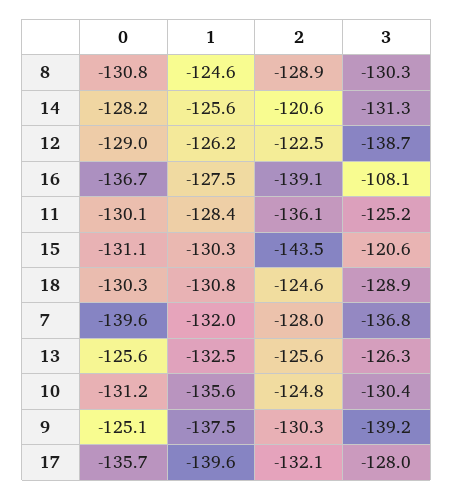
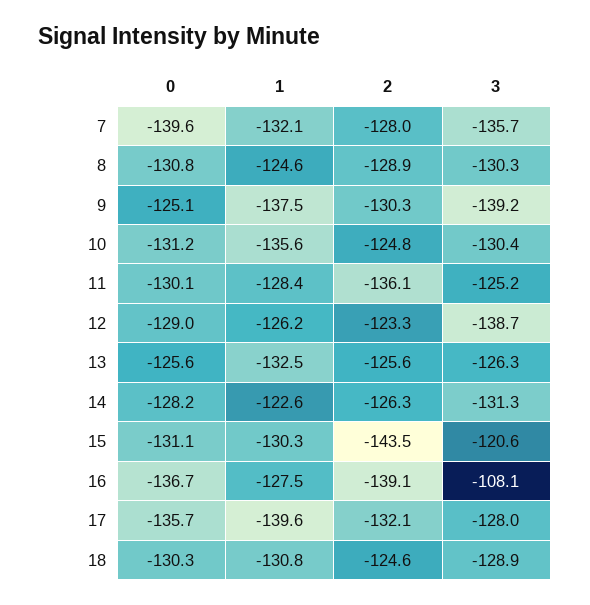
  {
    "0": {
      "8": -130.8,
      "14": -128.2,
      "12": -129,
      "16": -136.7,
      "11": -130.1,
      "15": -131.1,
      "18": -130.3,
      "7": -139.6,
      "13": -125.6,
      "10": -131.2,
      "9": -125.1,
      "17": -135.7
    },
    "1": {
      "8": -124.6,
-     "14": -125.6,
+     "14": -122.6,
      "12": -126.2,
      "16": -127.5,
      "11": -128.4,
      "15": -130.3,
      "18": -130.8,
-     "7": -132,
+     "7": -132.1,
      "13": -132.5,
      "10": -135.6,
      "9": -137.5,
      "17": -139.6
    },
    "2": {
      "8": -128.9,
-     "14": -120.6,
+     "14": -126.3,
-     "12": -122.5,
+     "12": -123.3,
      "16": -139.1,
      "11": -136.1,
      "15": -143.5,
      "18": -124.6,
      "7": -128,
      "13": -125.6,
      "10": -124.8,
      "9": -130.3,
      "17": -132.1
    },
    "3": {
      "8": -130.3,
      "14": -131.3,
      "12": -138.7,
      "16": -108.1,
      "11": -125.2,
      "15": -120.6,
      "18": -128.9,
-     "7": -136.8,
+     "7": -135.7,
      "13": -126.3,
      "10": -130.4,
      "9": -139.2,
      "17": -128
    }
  }

